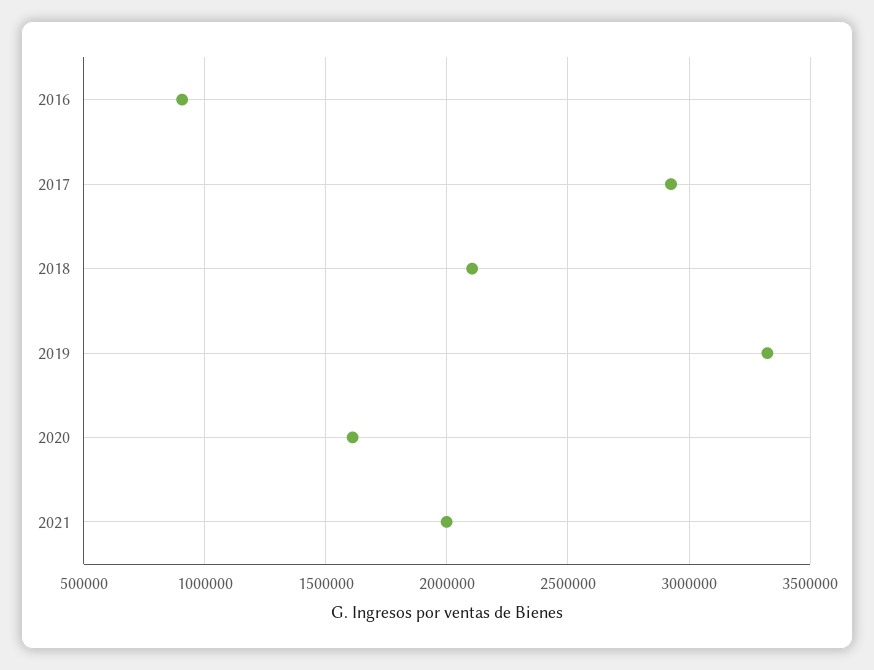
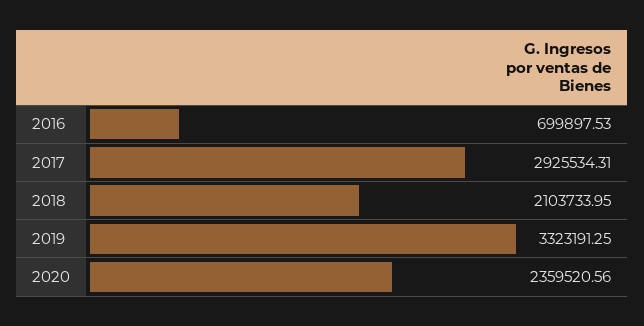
  {
-   "2016": 900000,
+   "2016": 699897.53,
    "2017": 2925534.31,
    "2018": 2103733.95,
    "2019": 3323191.25,
-   "2020": 1600000,
+   "2020": 2359520.56
-   "2021": 2000000
  }

